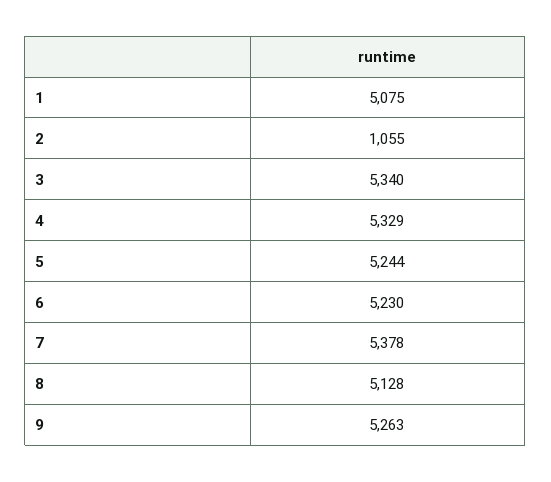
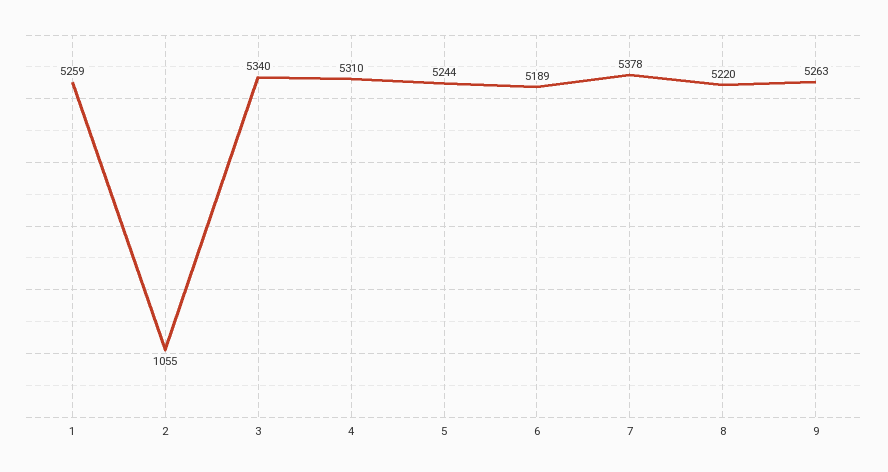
  {
-   "1": 5075,
+   "1": 5259,
    "2": 1055,
    "3": 5340,
-   "4": 5329,
+   "4": 5310,
    "5": 5244,
-   "6": 5230,
+   "6": 5189,
    "7": 5378,
-   "8": 5128,
+   "8": 5220,
    "9": 5263
  }

